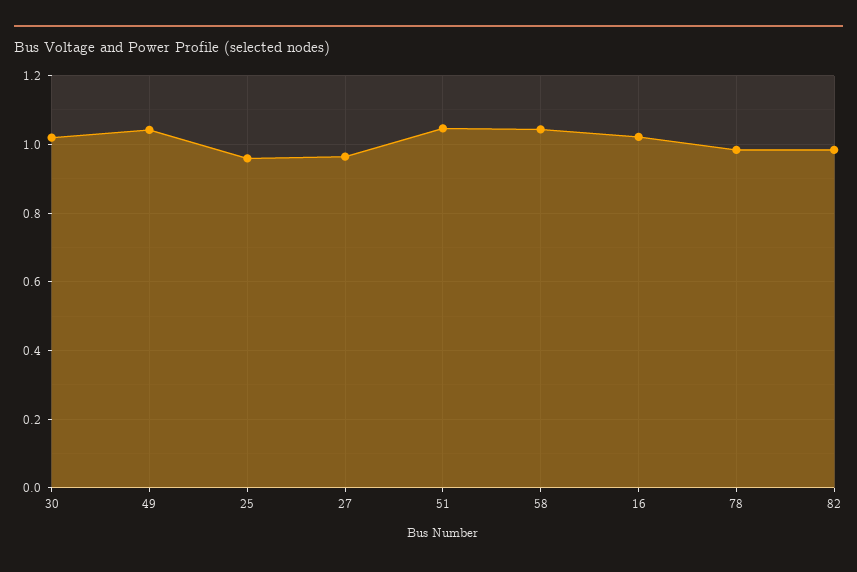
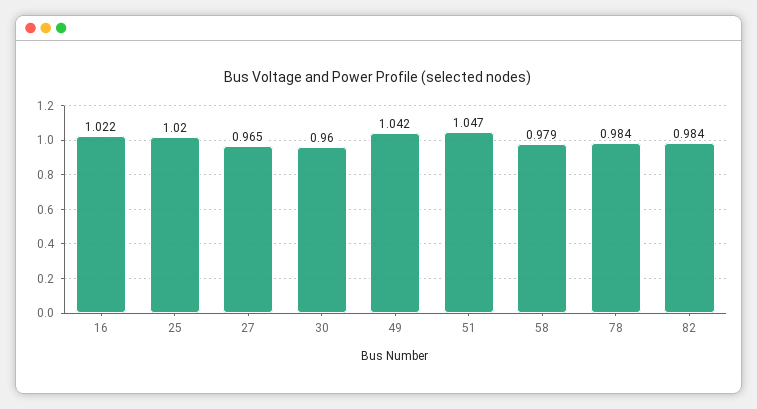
  {
-   "30": 1.02,
+   "30": 0.96,
    "49": 1.042,
-   "25": 0.96,
+   "25": 1.02,
    "27": 0.965,
    "51": 1.047,
-   "58": 1.04,
+   "58": 0.979,
    "16": 1.022,
    "78": 0.984,
    "82": 0.984
  }

